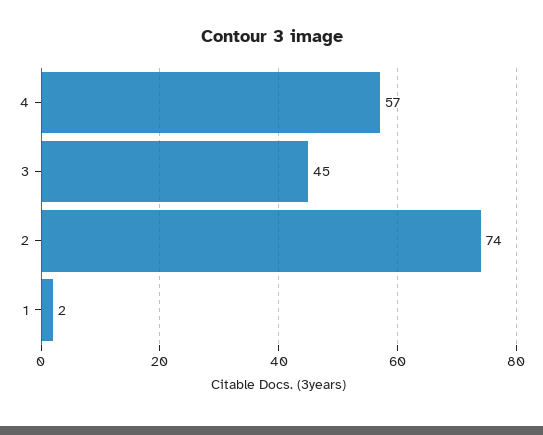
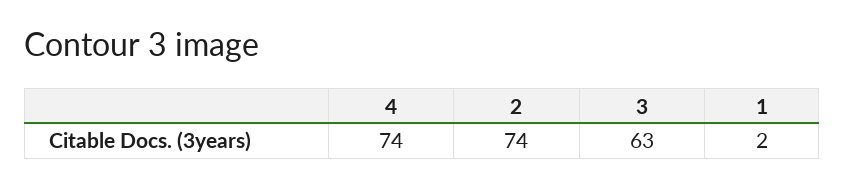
  {
-   "4": 57,
+   "4": 74,
-   "3": 45,
+   "3": 63,
    "2": 74,
    "1": 2
  }

